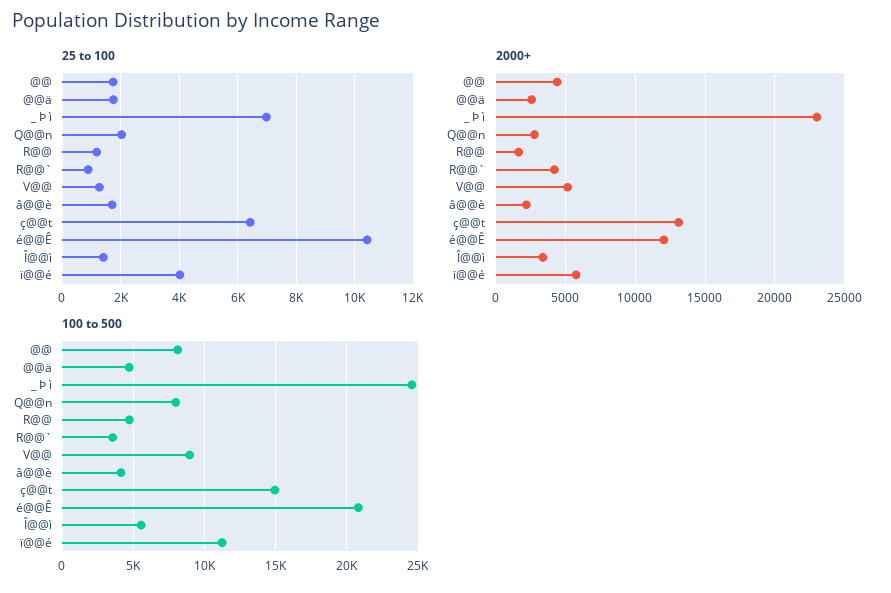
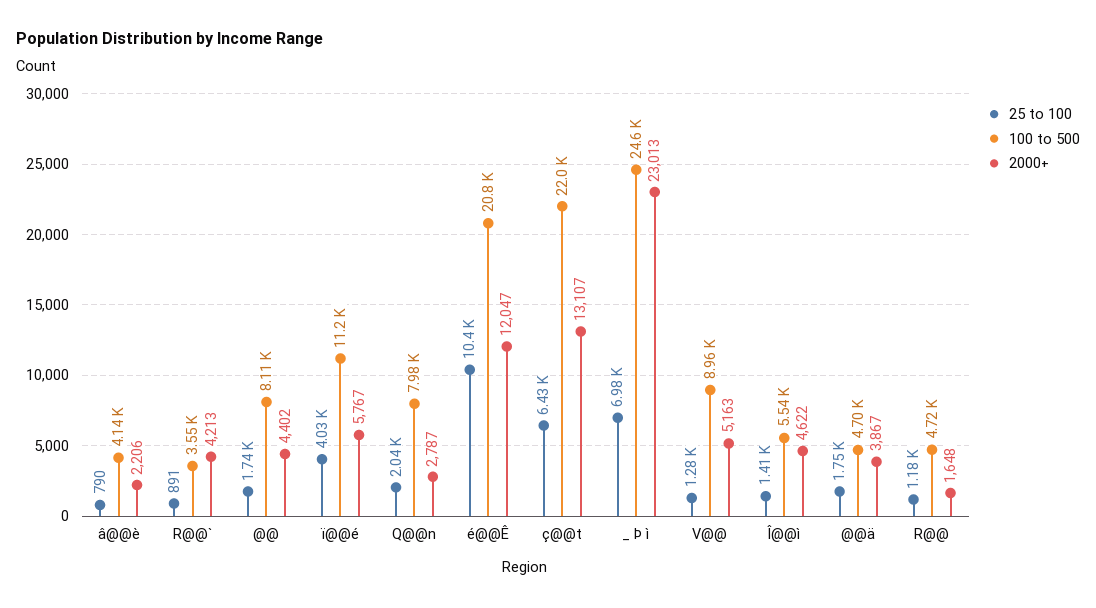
  {
    "25 to 100": {
      "@@": 1740,
      "@@ä": 1750,
      "_ Þ ì": 6980,
      "Q@@n": 2040,
      "R@@": 1180,
      "R@@`": 891,
      "V@@": 1280,
-     "â@@è": 1750,
+     "â@@è": 790,
      "ç@@t": 6430,
      "é@@Ê": 10400,
      "Î@@ì": 1410,
      "ï@@é": 4030
    },
    "2000+": {
      "@@": 4402,
-     "@@ä": 2500,
+     "@@ä": 3867,
      "_ Þ ì": 23013,
      "Q@@n": 2787,
      "R@@": 1648,
      "R@@`": 4213,
      "V@@": 5163,
      "â@@è": 2206,
      "ç@@t": 13107,
      "é@@Ê": 12047,
-     "Î@@ì": 3500,
+     "Î@@ì": 4622,
      "ï@@é": 5767
    },
    "100 to 500": {
      "@@": 8110,
      "@@ä": 4700,
      "_ Þ ì": 24600,
      "Q@@n": 7980,
      "R@@": 4720,
      "R@@`": 3550,
      "V@@": 8960,
      "â@@è": 4140,
-     "ç@@t": 15000,
+     "ç@@t": 22000,
      "é@@Ê": 20800,
      "Î@@ì": 5540,
      "ï@@é": 11200
    }
  }

